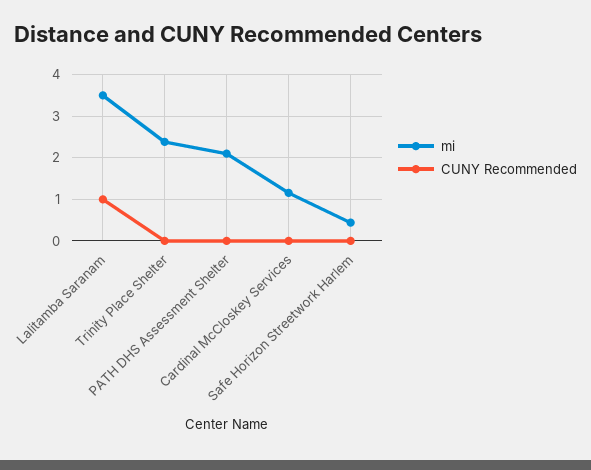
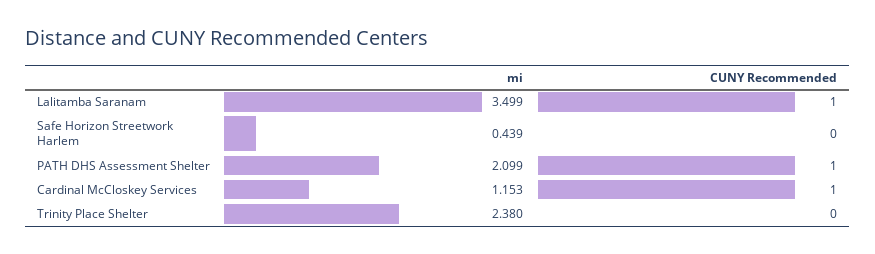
  {
    "mi": {
      "Lalitamba Saranam": 3.499,
      "Trinity Place Shelter": 2.38,
      "PATH DHS Assessment Shelter": 2.099,
      "Cardinal McCloskey Services": 1.153,
      "Safe Horizon Streetwork Harlem": 0.439
    },
    "CUNY Recommended": {
      "Lalitamba Saranam": 1,
      "Trinity Place Shelter": 0,
-     "PATH DHS Assessment Shelter": 0,
+     "PATH DHS Assessment Shelter": 1,
-     "Cardinal McCloskey Services": 0,
+     "Cardinal McCloskey Services": 1,
      "Safe Horizon Streetwork Harlem": 0
    }
  }

